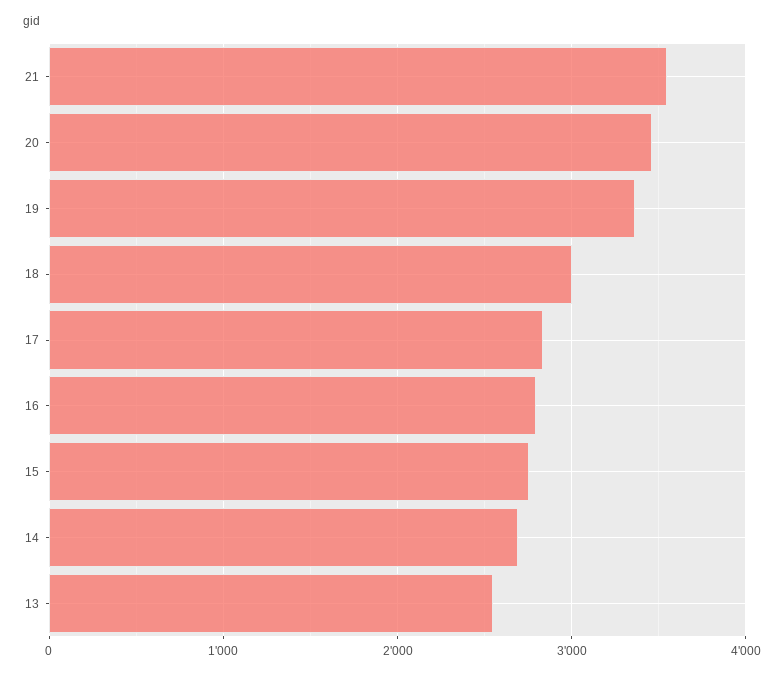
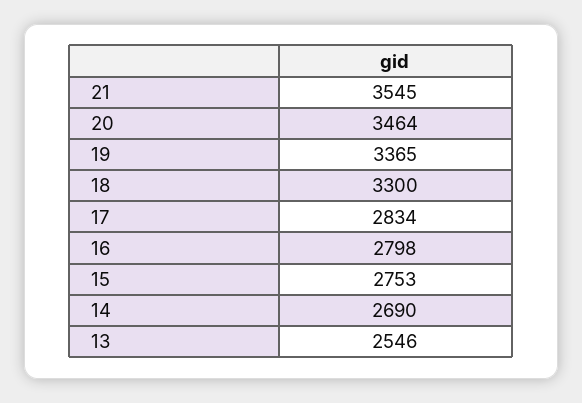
  {
    "21": 3545,
    "20": 3464,
    "19": 3365,
-   "18": 3000,
+   "18": 3300,
    "17": 2834,
    "16": 2798,
    "15": 2753,
    "14": 2690,
    "13": 2546
  }

